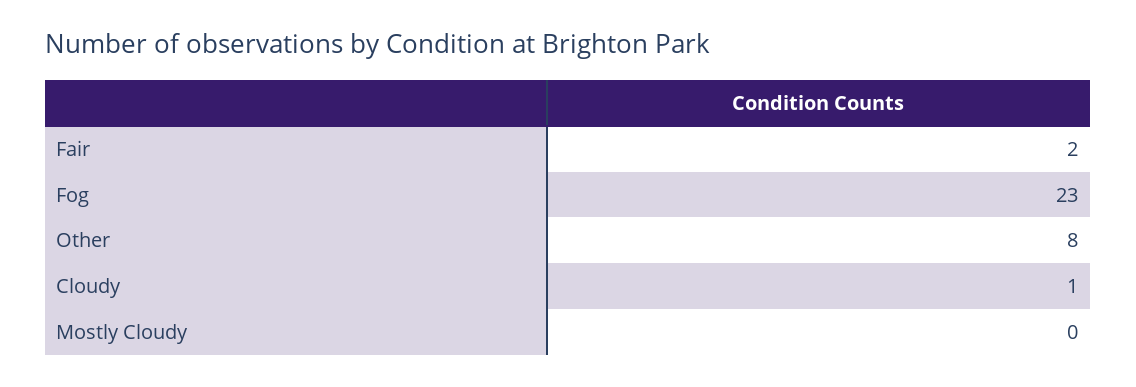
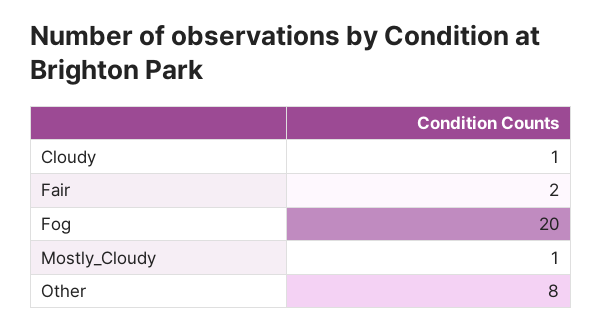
  {
    "Fair": 2,
-   "Fog": 23,
+   "Fog": 20,
    "Other": 8,
    "Cloudy": 1,
-   "Mostly Cloudy": 0
+   "Mostly Cloudy": 1
  }

